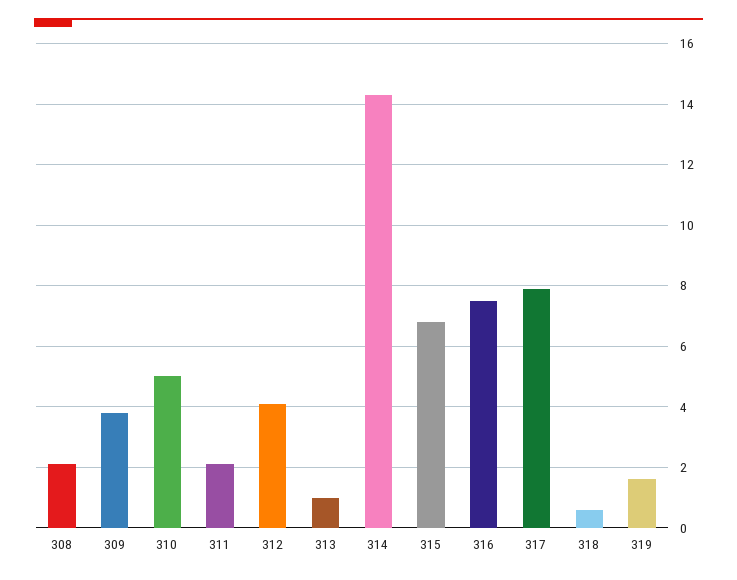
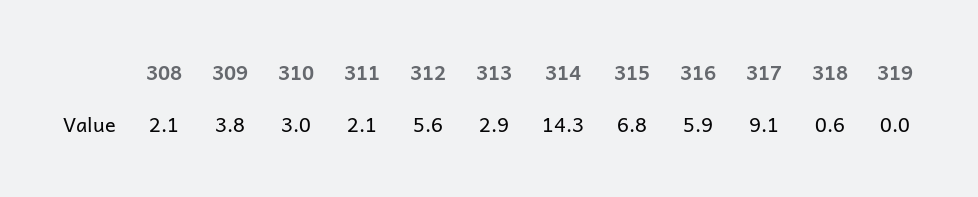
  {
    "308": 2.1,
    "309": 3.8,
-   "310": 5,
+   "310": 3,
    "311": 2.1,
-   "312": 4,
+   "312": 5.6,
-   "313": 1,
+   "313": 2.9,
    "314": 14.3,
    "315": 6.8,
-   "316": 7.5,
+   "316": 5.9,
-   "317": 8,
+   "317": 9.1,
    "318": 0.6,
-   "319": 1.5
+   "319": 0
  }

